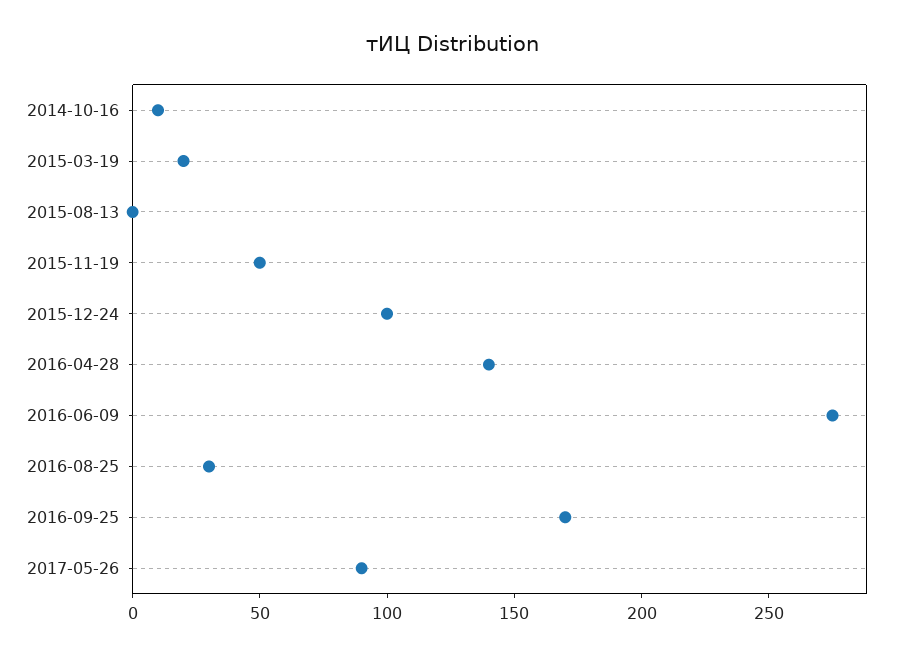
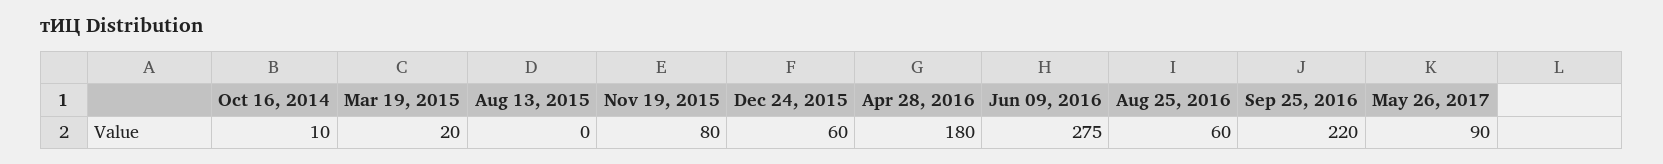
  {
    "2014-10-16": 10,
    "2015-03-19": 20,
    "2015-08-13": 0,
-   "2015-11-19": 50,
+   "2015-11-19": 80,
-   "2015-12-24": 100,
+   "2015-12-24": 60,
-   "2016-04-28": 140,
+   "2016-04-28": 180,
    "2016-06-09": 275,
-   "2016-08-25": 30,
+   "2016-08-25": 60,
-   "2016-09-25": 170,
+   "2016-09-25": 220,
    "2017-05-26": 90
  }

